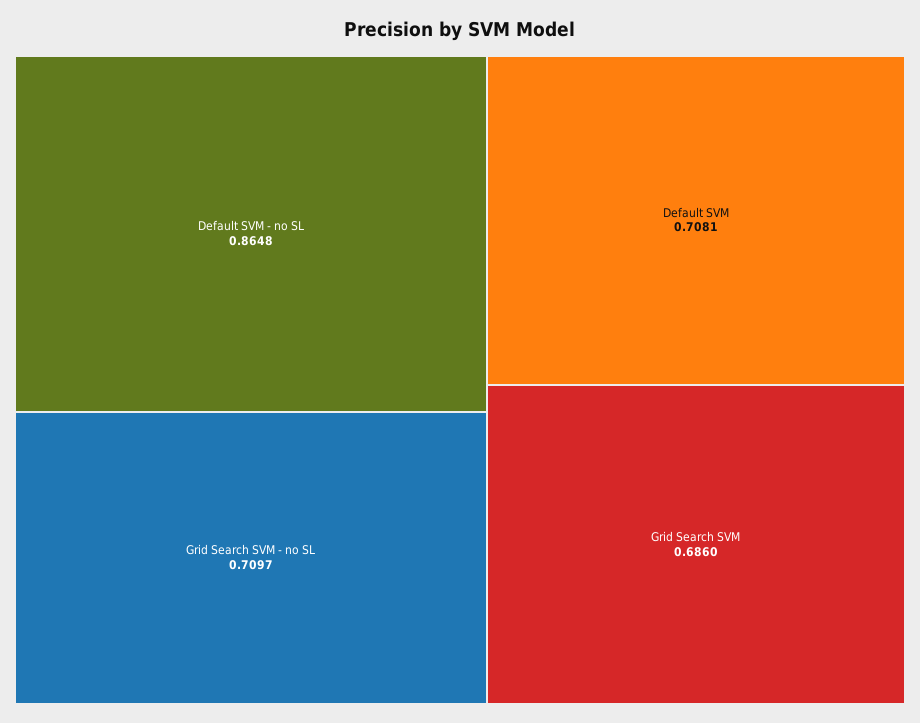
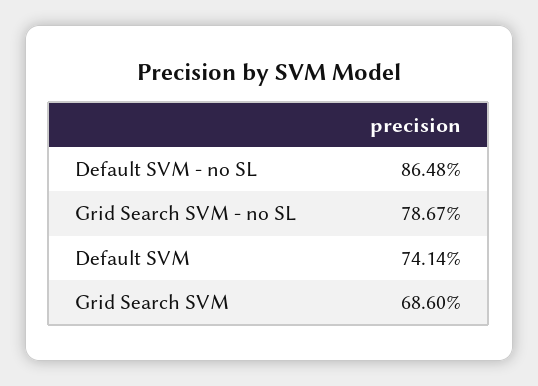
  {
    "Default SVM - no SL": 0.8648,
-   "Grid Search SVM - no SL": 0.7097,
+   "Grid Search SVM - no SL": 0.7867,
-   "Default SVM": 0.7081,
+   "Default SVM": 0.7414,
    "Grid Search SVM": 0.686
  }

